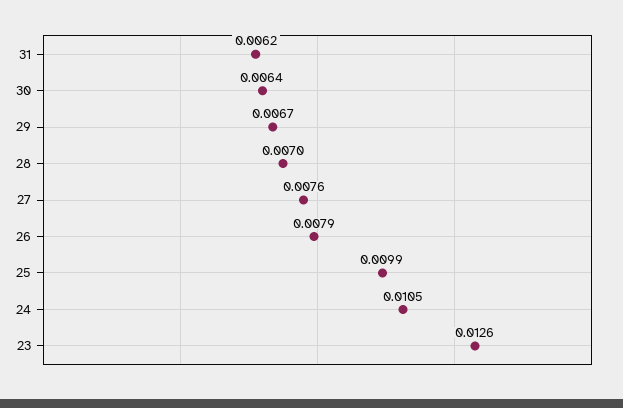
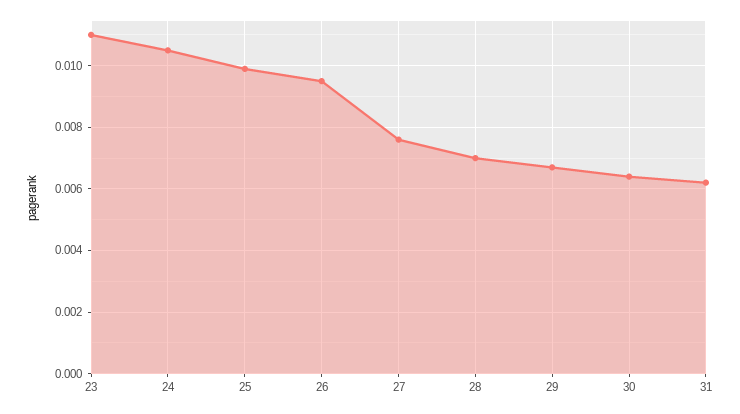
  {
    "31": 0.0062,
    "30": 0.0064,
    "29": 0.0067,
    "28": 0.007,
    "27": 0.0076,
-   "26": 0.0079,
+   "26": 0.0095,
    "25": 0.0099,
    "24": 0.0105,
-   "23": 0.0126
+   "23": 0.011
  }

